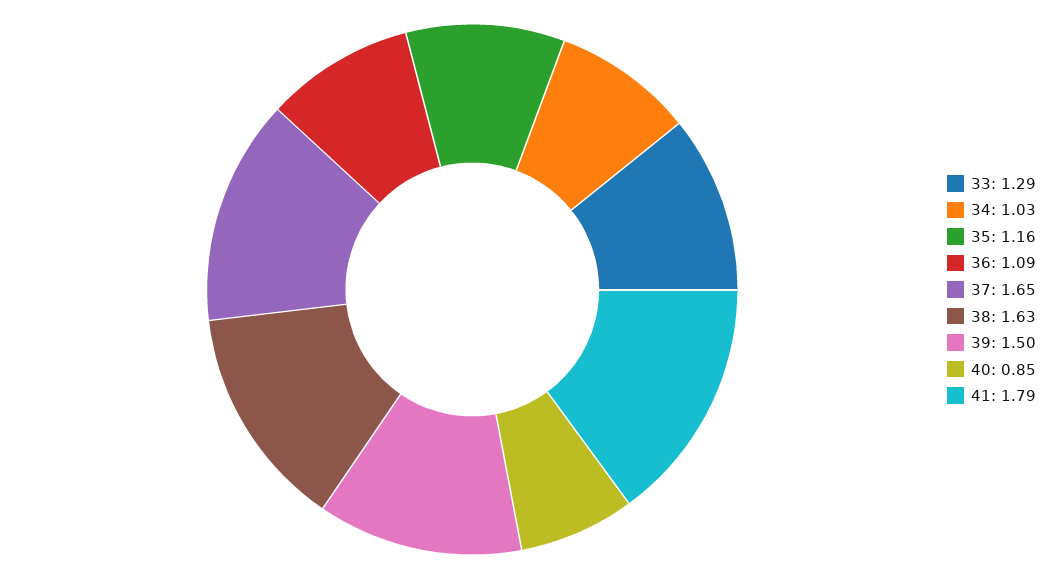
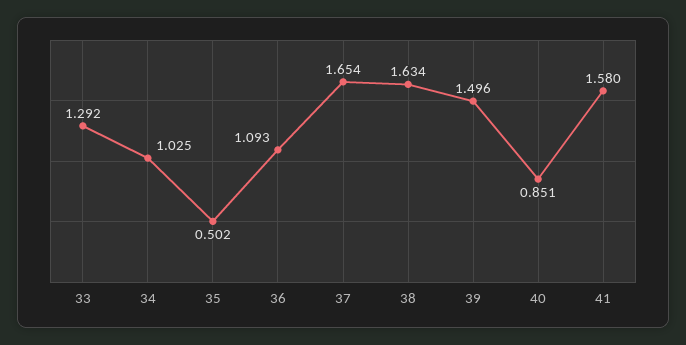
  {
    "33": 1.292,
    "34": 1.025,
-   "35": 1.16,
+   "35": 0.502,
    "36": 1.093,
    "37": 1.654,
    "38": 1.634,
    "39": 1.496,
    "40": 0.851,
-   "41": 1.79
+   "41": 1.58
  }

